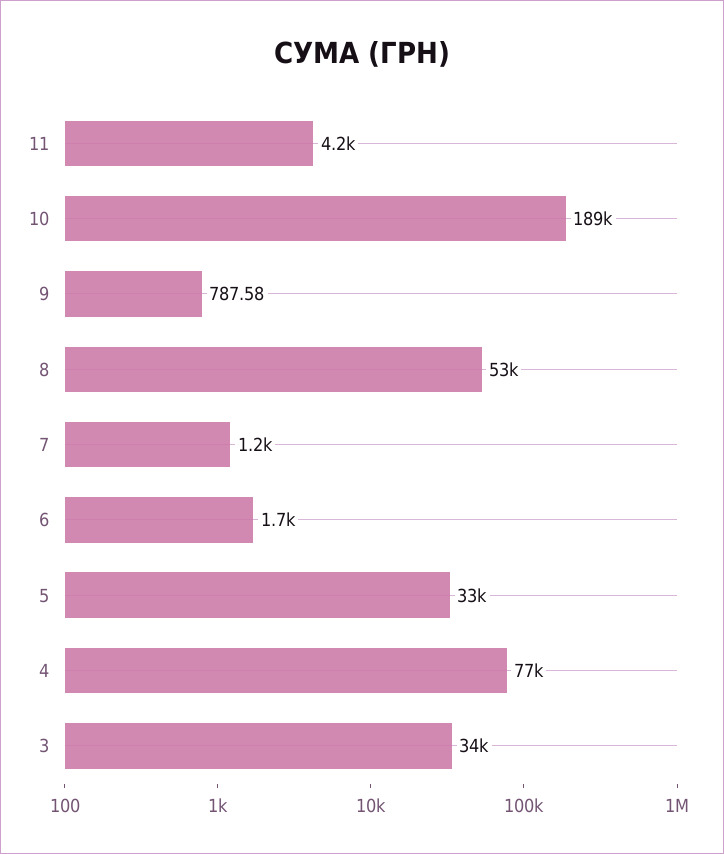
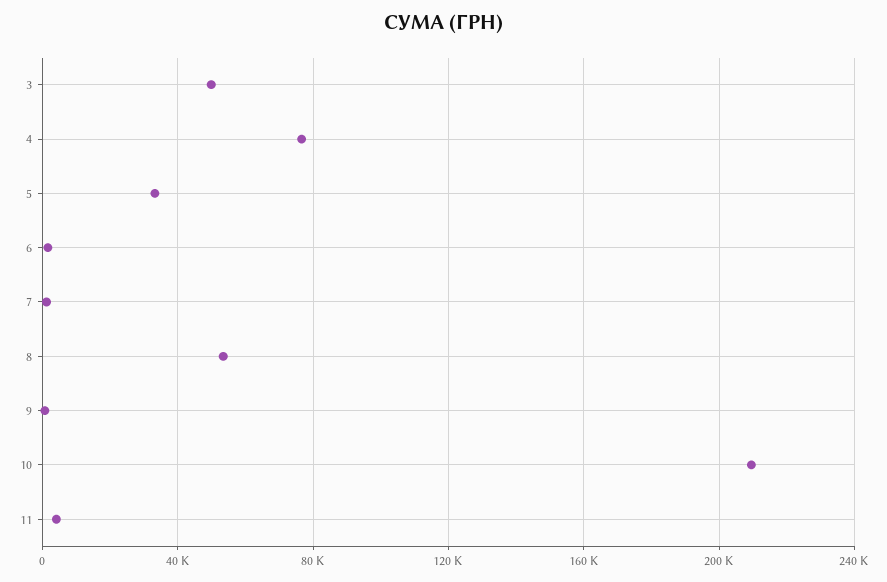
  {
    "11": 4200,
-   "10": 189000,
+   "10": 210000,
    "9": 787.58,
    "8": 53000,
    "7": 1200,
    "6": 1700,
    "5": 33000,
    "4": 77000,
-   "3": 34000
+   "3": 50000
  }

